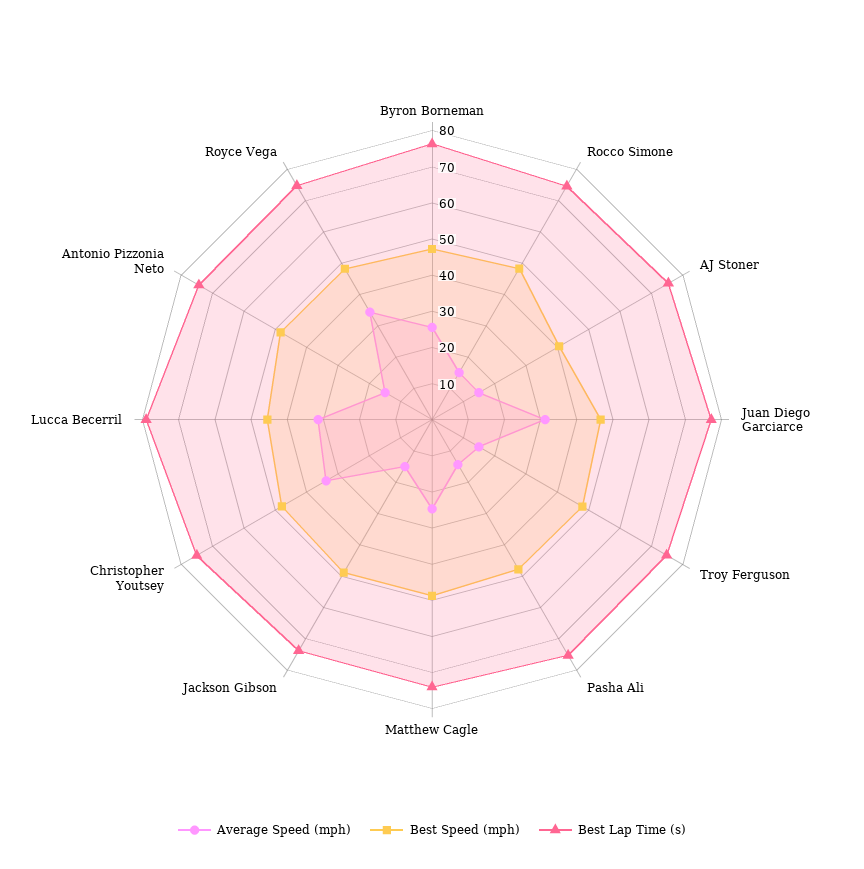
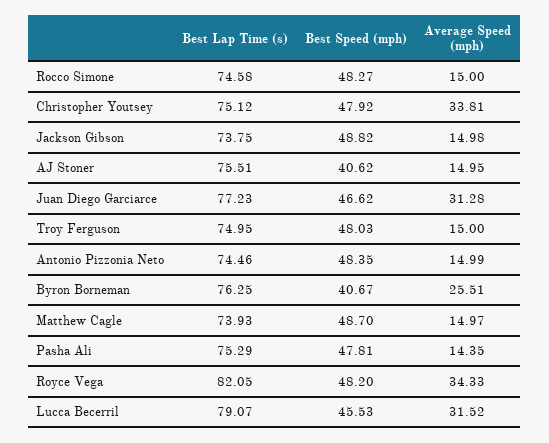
  {
    "Average Speed (mph)": {
      "Byron Borneman": 25.51,
      "Rocco Simone": 15,
      "AJ Stoner": 14.95,
      "Juan Diego Garciarce": 31.28,
      "Troy Ferguson": 15,
      "Pasha Ali": 14.35,
-     "Matthew Cagle": 25,
+     "Matthew Cagle": 14.97,
      "Jackson Gibson": 14.98,
      "Christopher Youtsey": 33.81,
      "Lucca Becerril": 31.52,
      "Antonio Pizzonia Neto": 14.99,
      "Royce Vega": 34.33
    },
    "Best Speed (mph)": {
-     "Byron Borneman": 47.5,
+     "Byron Borneman": 40.67,
      "Rocco Simone": 48.27,
      "AJ Stoner": 40.62,
      "Juan Diego Garciarce": 46.62,
      "Troy Ferguson": 48.03,
      "Pasha Ali": 47.81,
      "Matthew Cagle": 48.7,
      "Jackson Gibson": 48.82,
      "Christopher Youtsey": 47.92,
      "Lucca Becerril": 45.53,
      "Antonio Pizzonia Neto": 48.35,
      "Royce Vega": 48.2
    },
    "Best Lap Time (s)": {
      "Byron Borneman": 76.25,
      "Rocco Simone": 74.58,
      "AJ Stoner": 75.51,
      "Juan Diego Garciarce": 77.23,
      "Troy Ferguson": 74.95,
      "Pasha Ali": 75.29,
      "Matthew Cagle": 73.93,
      "Jackson Gibson": 73.75,
      "Christopher Youtsey": 75.12,
      "Lucca Becerril": 79.07,
      "Antonio Pizzonia Neto": 74.46,
-     "Royce Vega": 75
+     "Royce Vega": 82.05
    }
  }

